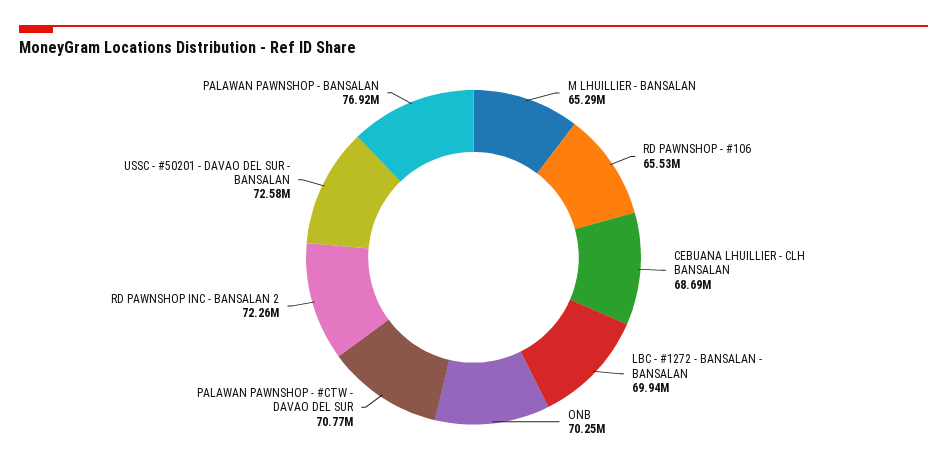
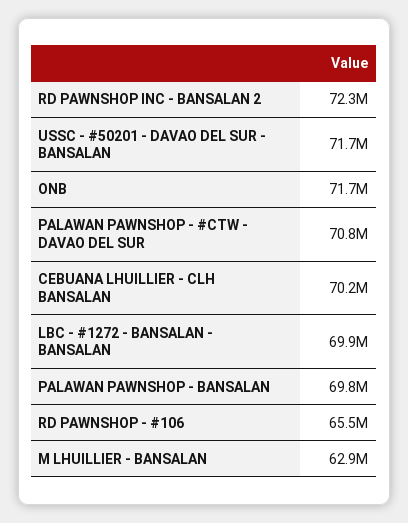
  {
-   "M LHUILLIER - BANSALAN": 65290000,
+   "M LHUILLIER - BANSALAN": 62900000,
    "RD PAWNSHOP - #106": 65530000,
-   "CEBUANA LHUILLIER - CLH BANSALAN": 68690000,
+   "CEBUANA LHUILLIER - CLH BANSALAN": 70200000,
    "LBC - #1272 - BANSALAN - BANSALAN": 69940000,
-   "ONB": 70250000,
+   "ONB": 71700000,
    "PALAWAN PAWNSHOP - #CTW - DAVAO DEL SUR": 70770000,
    "RD PAWNSHOP INC - BANSALAN 2": 72260000,
-   "USSC - #50201 - DAVAO DEL SUR - BANSALAN": 72580000,
+   "USSC - #50201 - DAVAO DEL SUR - BANSALAN": 71700000,
-   "PALAWAN PAWNSHOP - BANSALAN": 76920000
+   "PALAWAN PAWNSHOP - BANSALAN": 69800000
  }

